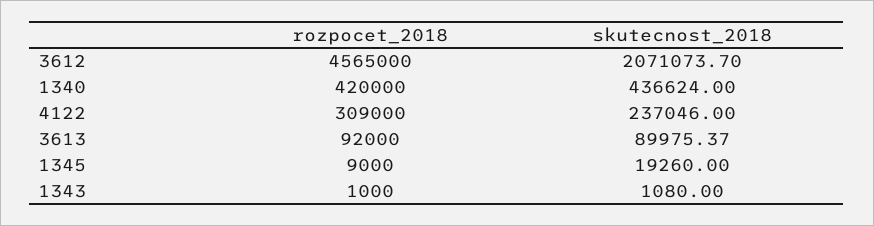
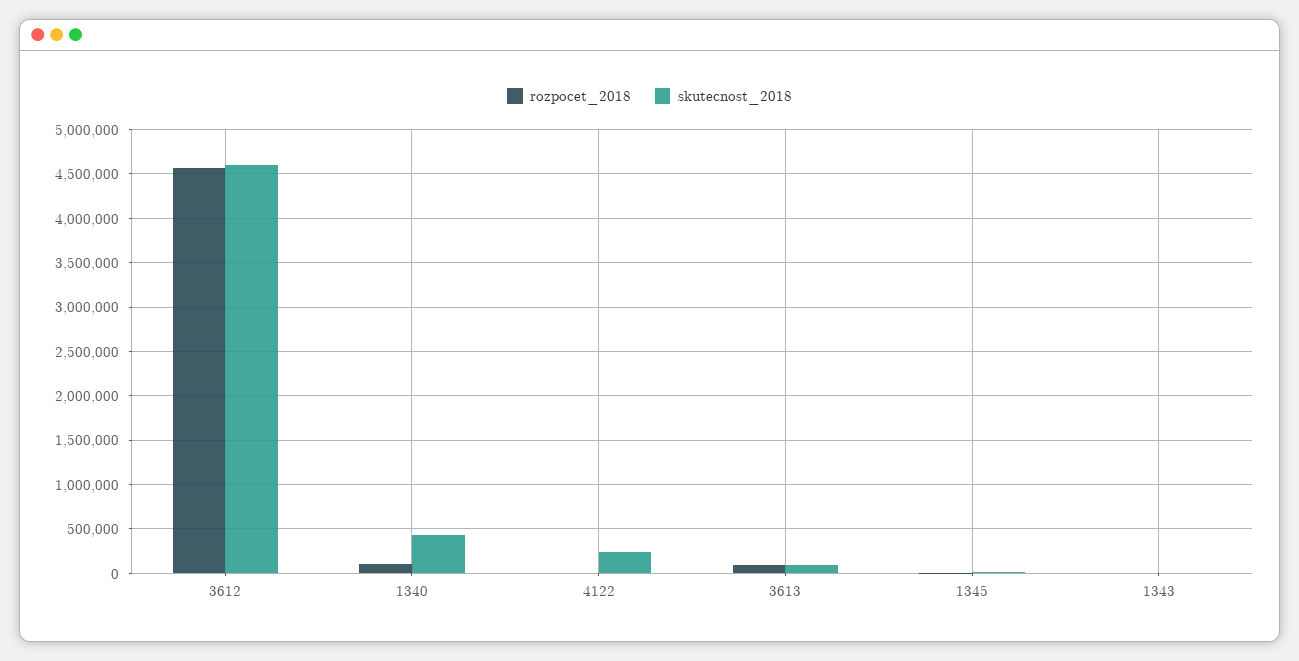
  {
    "rozpocet_2018": {
      "3612": 4565000,
-     "1340": 420000,
+     "1340": 100000,
-     "4122": 309000,
+     "4122": 0,
      "3613": 92000,
      "1345": 9000,
      "1343": 1000
    },
    "skutecnost_2018": {
-     "3612": 2071073.7,
+     "3612": 4600000,
      "1340": 436624,
      "4122": 237046,
      "3613": 89975.37,
      "1345": 19260,
      "1343": 1080
    }
  }

